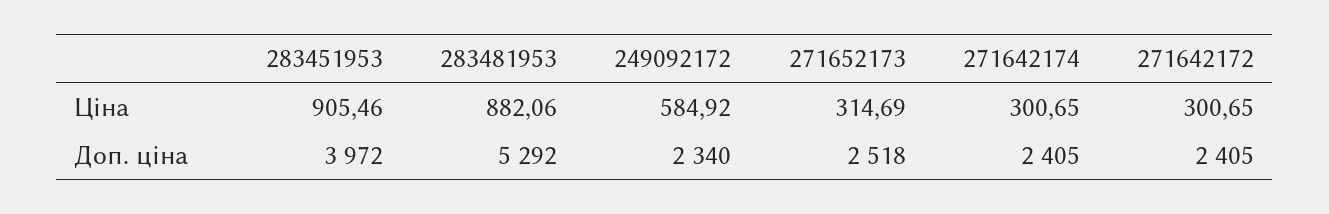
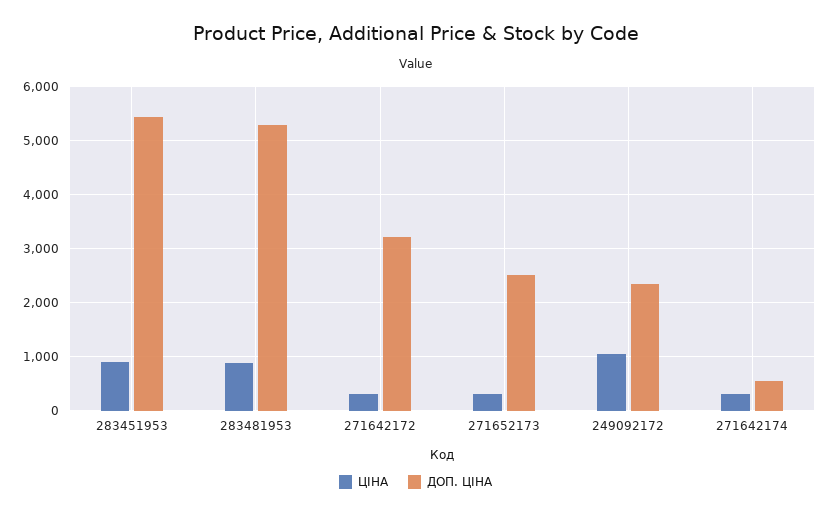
  {
    "Ціна": {
      "283451953": 905.46,
      "283481953": 882.06,
-     "249092172": 584.92,
+     "249092172": 1000,
      "271652173": 314.69,
      "271642174": 300.65,
      "271642172": 300.65
    },
    "Доп. ціна": {
-     "283451953": 3972,
+     "283451953": 5400,
      "283481953": 5292,
      "249092172": 2340,
      "271652173": 2518,
-     "271642174": 2405,
+     "271642174": 600,
-     "271642172": 2405
+     "271642172": 3200
    }
  }

